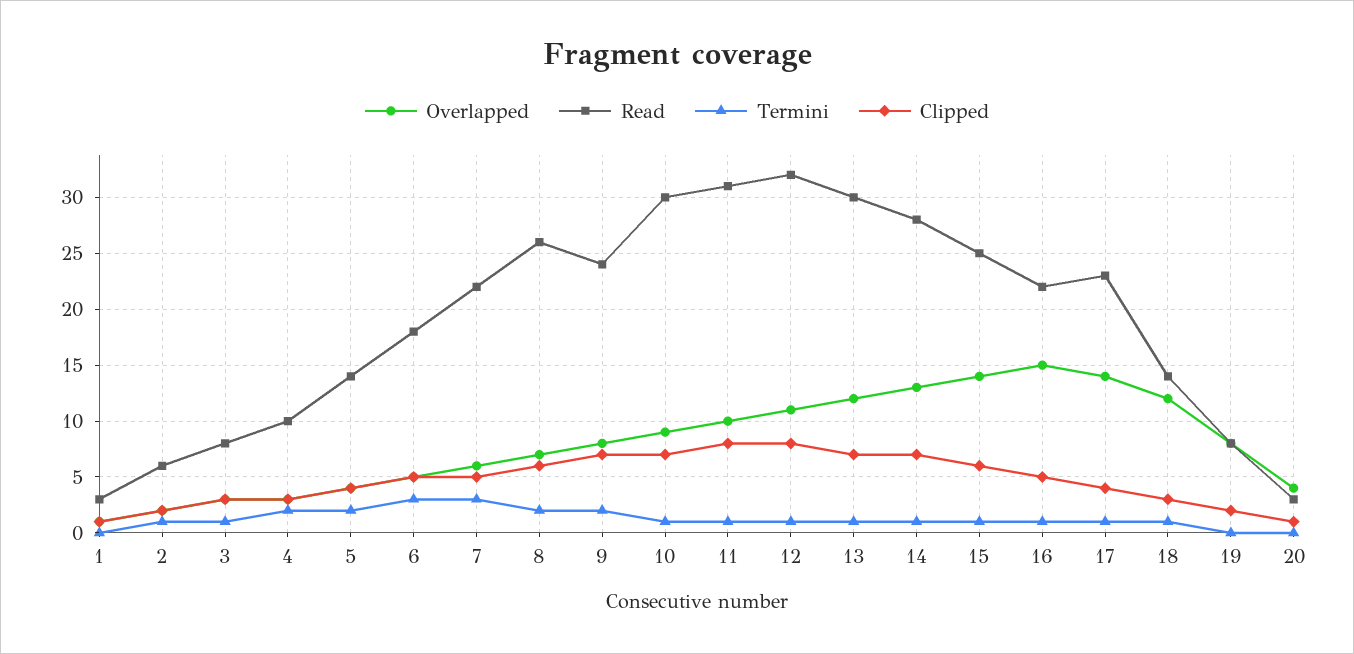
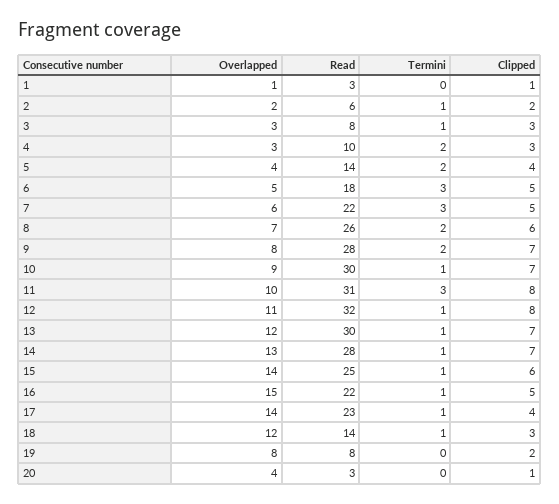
  {
    "Overlapped": {
      "1": 1,
      "2": 2,
      "3": 3,
      "4": 3,
      "5": 4,
      "6": 5,
      "7": 6,
      "8": 7,
      "9": 8,
      "10": 9,
      "11": 10,
      "12": 11,
      "13": 12,
      "14": 13,
      "15": 14,
      "16": 15,
      "17": 14,
      "18": 12,
      "19": 8,
      "20": 4
    },
    "Read": {
      "1": 3,
      "2": 6,
      "3": 8,
      "4": 10,
      "5": 14,
      "6": 18,
      "7": 22,
      "8": 26,
-     "9": 24,
+     "9": 28,
      "10": 30,
      "11": 31,
      "12": 32,
      "13": 30,
      "14": 28,
      "15": 25,
      "16": 22,
      "17": 23,
      "18": 14,
      "19": 8,
      "20": 3
    },
    "Termini": {
      "1": 0,
      "2": 1,
      "3": 1,
      "4": 2,
      "5": 2,
      "6": 3,
      "7": 3,
      "8": 2,
      "9": 2,
      "10": 1,
-     "11": 1,
+     "11": 3,
      "12": 1,
      "13": 1,
      "14": 1,
      "15": 1,
      "16": 1,
      "17": 1,
      "18": 1,
      "19": 0,
      "20": 0
    },
    "Clipped": {
      "1": 1,
      "2": 2,
      "3": 3,
      "4": 3,
      "5": 4,
      "6": 5,
      "7": 5,
      "8": 6,
      "9": 7,
      "10": 7,
      "11": 8,
      "12": 8,
      "13": 7,
      "14": 7,
      "15": 6,
      "16": 5,
      "17": 4,
      "18": 3,
      "19": 2,
      "20": 1
    }
  }

